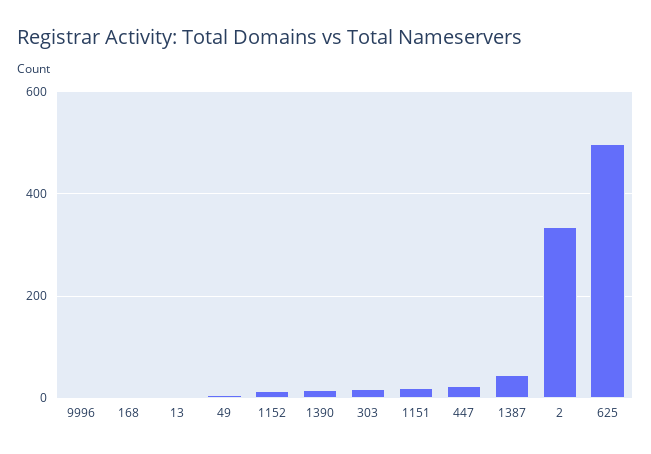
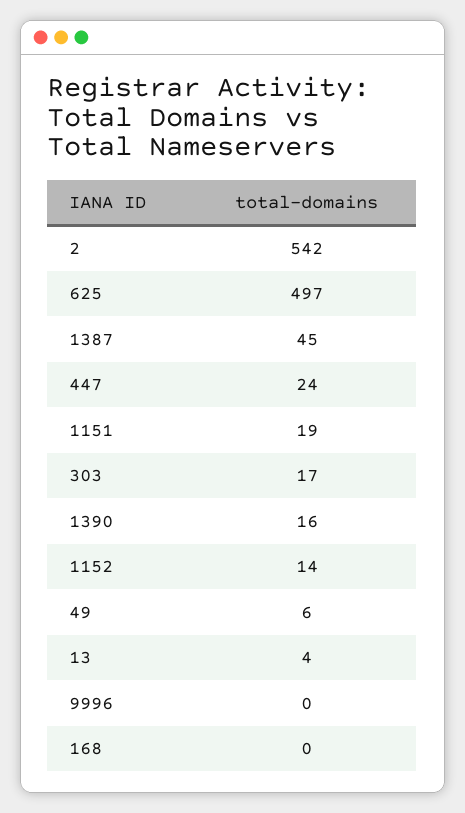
  {
    "9996": 0,
    "168": 0,
    "13": 4,
    "49": 6,
    "1152": 14,
    "1390": 16,
    "303": 17,
    "1151": 19,
    "447": 24,
    "1387": 45,
-   "2": 340,
+   "2": 542,
    "625": 497
  }

